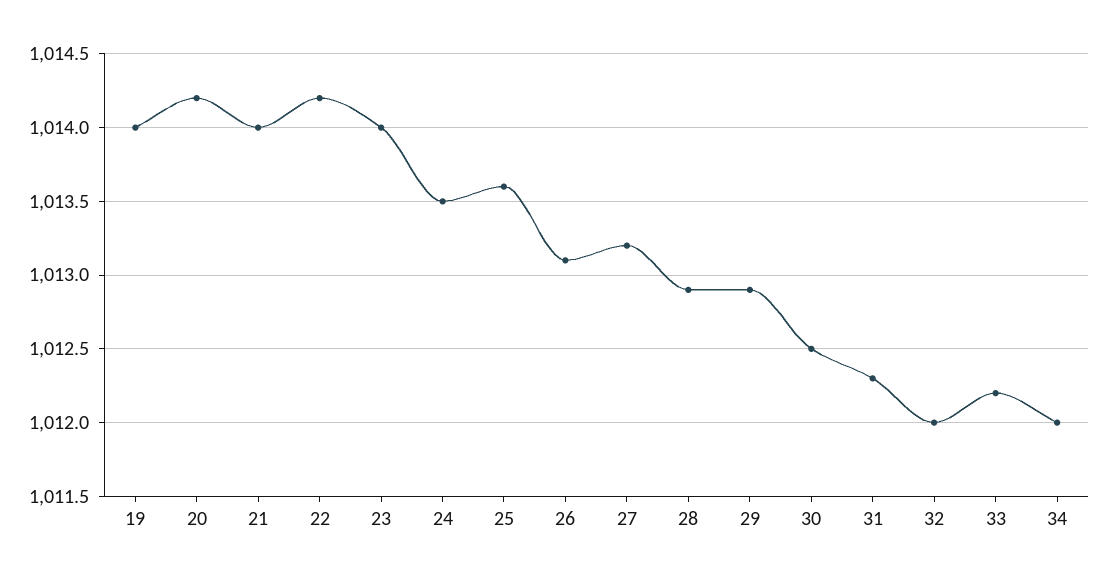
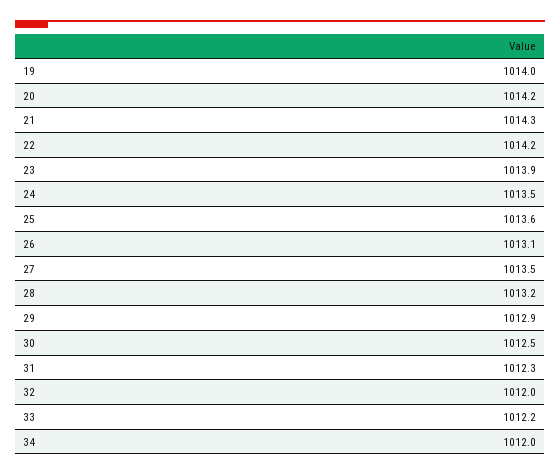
  {
    "19": 1014,
    "20": 1014.2,
-   "21": 1014,
+   "21": 1014.3,
    "22": 1014.2,
-   "23": 1014,
+   "23": 1013.9,
    "24": 1013.5,
    "25": 1013.6,
    "26": 1013.1,
-   "27": 1013.2,
+   "27": 1013.5,
-   "28": 1012.9,
+   "28": 1013.2,
    "29": 1012.9,
    "30": 1012.5,
    "31": 1012.3,
    "32": 1012,
    "33": 1012.2,
    "34": 1012
  }

